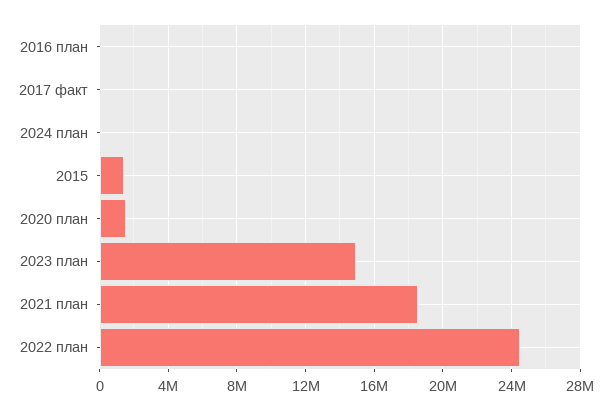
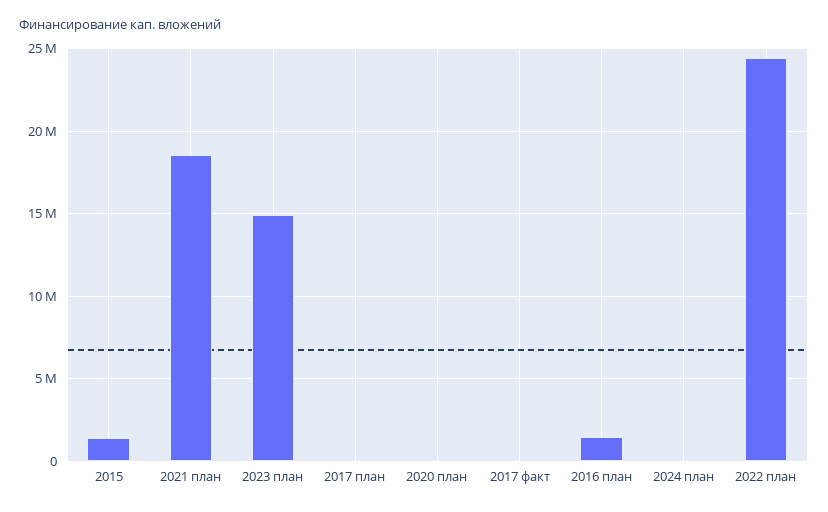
  {
-   "2016 план": 0,
+   "2016 план": 1500000,
    "2017 факт": 0,
    "2024 план": 0,
    "2015": 1500000,
-   "2020 план": 1500000,
+   "2020 план": 0,
    "2023 план": 15000000,
    "2021 план": 18500000,
-   "2022 план": 24500000
+   "2022 план": 24500000,
+   "2017 план": 0
  }

